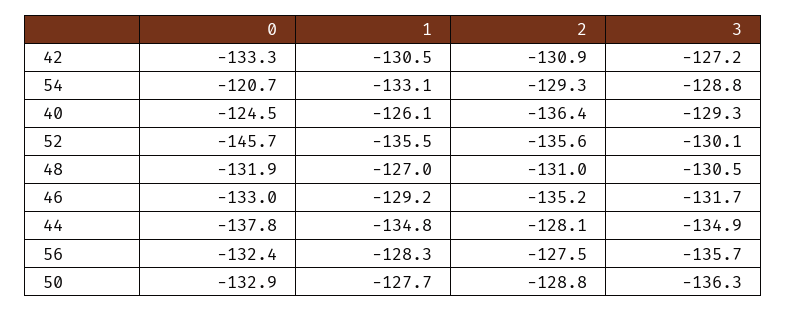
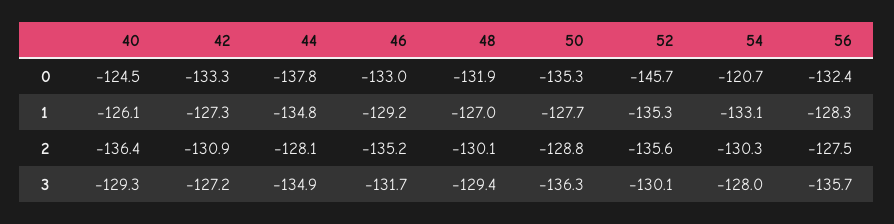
  {
    "0": {
      "42": -133.3,
      "54": -120.7,
      "40": -124.5,
      "52": -145.7,
      "48": -131.9,
      "46": -133,
      "44": -137.8,
      "56": -132.4,
-     "50": -132.9
+     "50": -135.3
    },
    "1": {
-     "42": -130.5,
+     "42": -127.3,
      "54": -133.1,
      "40": -126.1,
-     "52": -135.5,
+     "52": -135.3,
      "48": -127,
      "46": -129.2,
      "44": -134.8,
      "56": -128.3,
      "50": -127.7
    },
    "2": {
      "42": -130.9,
-     "54": -129.3,
+     "54": -130.3,
      "40": -136.4,
      "52": -135.6,
-     "48": -131,
+     "48": -130.1,
      "46": -135.2,
      "44": -128.1,
      "56": -127.5,
      "50": -128.8
    },
    "3": {
      "42": -127.2,
-     "54": -128.8,
+     "54": -128,
      "40": -129.3,
      "52": -130.1,
-     "48": -130.5,
+     "48": -129.4,
      "46": -131.7,
      "44": -134.9,
      "56": -135.7,
      "50": -136.3
    }
  }

